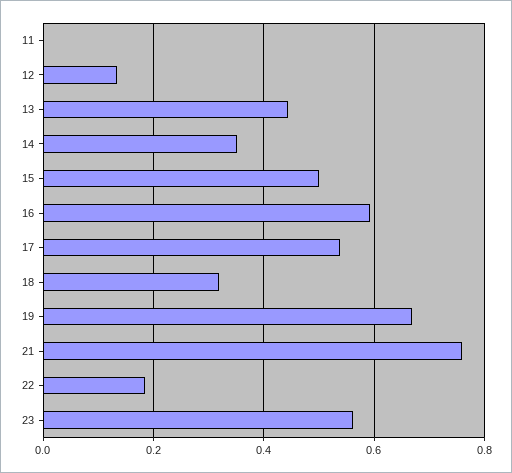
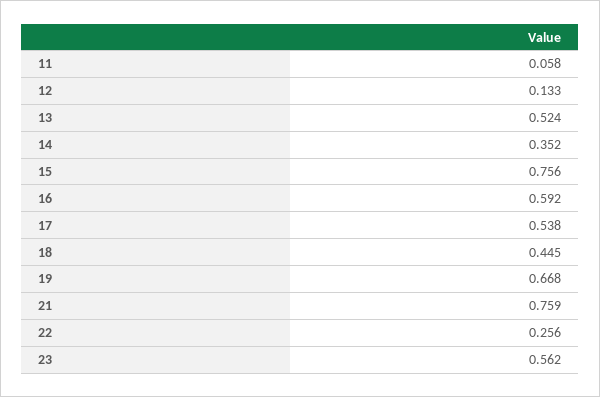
  {
-   "11": 0,
+   "11": 0.058,
    "12": 0.133,
-   "13": 0.44,
+   "13": 0.524,
    "14": 0.352,
-   "15": 0.5,
+   "15": 0.756,
    "16": 0.592,
    "17": 0.538,
-   "18": 0.32,
+   "18": 0.445,
    "19": 0.668,
    "21": 0.759,
-   "22": 0.18,
+   "22": 0.256,
    "23": 0.562
  }

